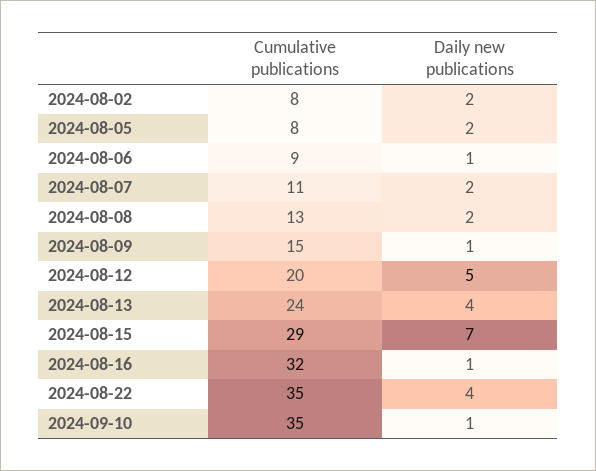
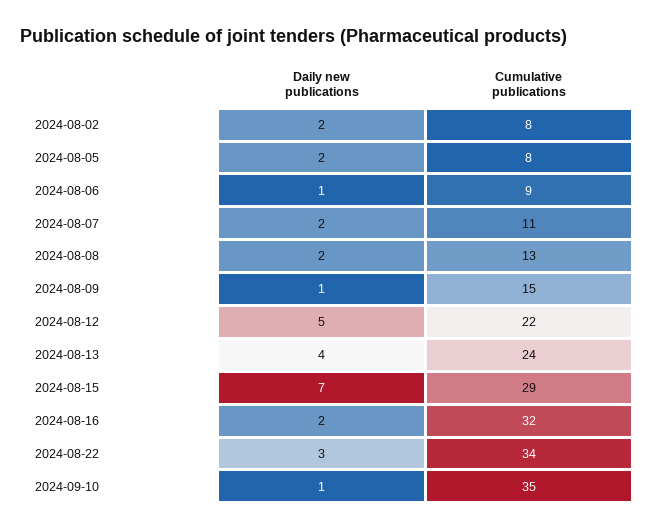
  {
    "Cumulative publications": {
      "2024-08-02": 8,
      "2024-08-05": 8,
      "2024-08-06": 9,
      "2024-08-07": 11,
      "2024-08-08": 13,
      "2024-08-09": 15,
-     "2024-08-12": 20,
+     "2024-08-12": 22,
      "2024-08-13": 24,
      "2024-08-15": 29,
      "2024-08-16": 32,
-     "2024-08-22": 35,
+     "2024-08-22": 34,
      "2024-09-10": 35
    },
    "Daily new publications": {
      "2024-08-02": 2,
      "2024-08-05": 2,
      "2024-08-06": 1,
      "2024-08-07": 2,
      "2024-08-08": 2,
      "2024-08-09": 1,
      "2024-08-12": 5,
      "2024-08-13": 4,
      "2024-08-15": 7,
-     "2024-08-16": 1,
+     "2024-08-16": 2,
-     "2024-08-22": 4,
+     "2024-08-22": 3,
      "2024-09-10": 1
    }
  }

